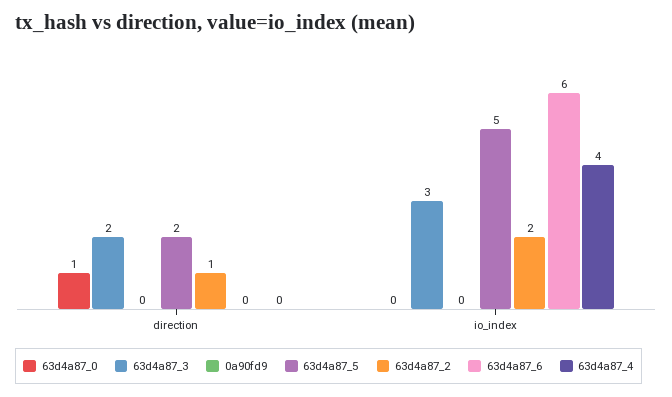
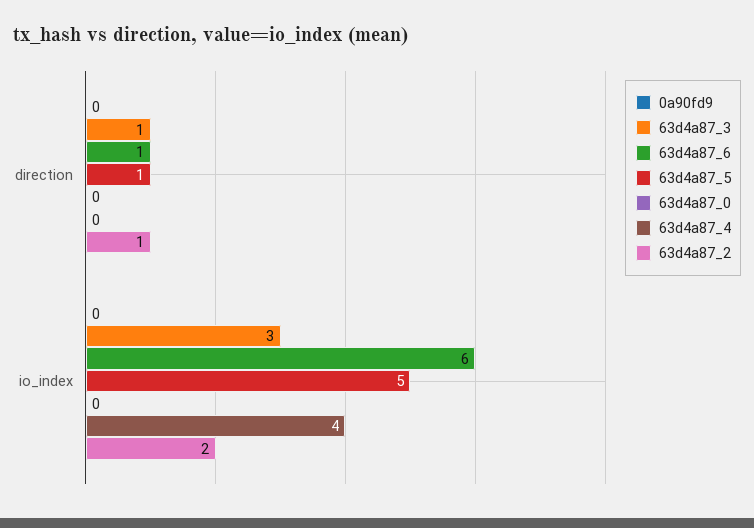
  {
    "63d4a87_0": {
-     "direction": 1,
+     "direction": 0,
      "io_index": 0
    },
    "63d4a87_3": {
-     "direction": 2,
+     "direction": 1,
      "io_index": 3
    },
    "0a90fd9": {
      "direction": 0,
      "io_index": 0
    },
    "63d4a87_5": {
-     "direction": 2,
+     "direction": 1,
      "io_index": 5
    },
    "63d4a87_2": {
      "direction": 1,
      "io_index": 2
    },
    "63d4a87_6": {
-     "direction": 0,
+     "direction": 1,
      "io_index": 6
    },
    "63d4a87_4": {
      "direction": 0,
      "io_index": 4
    }
  }

